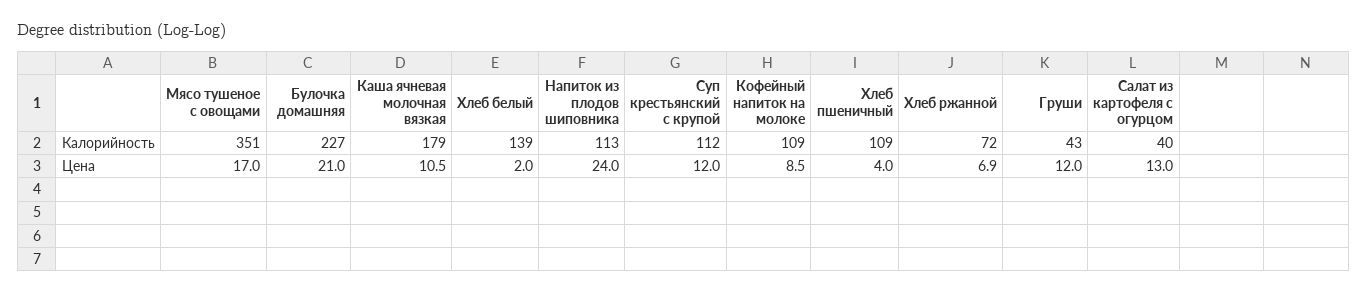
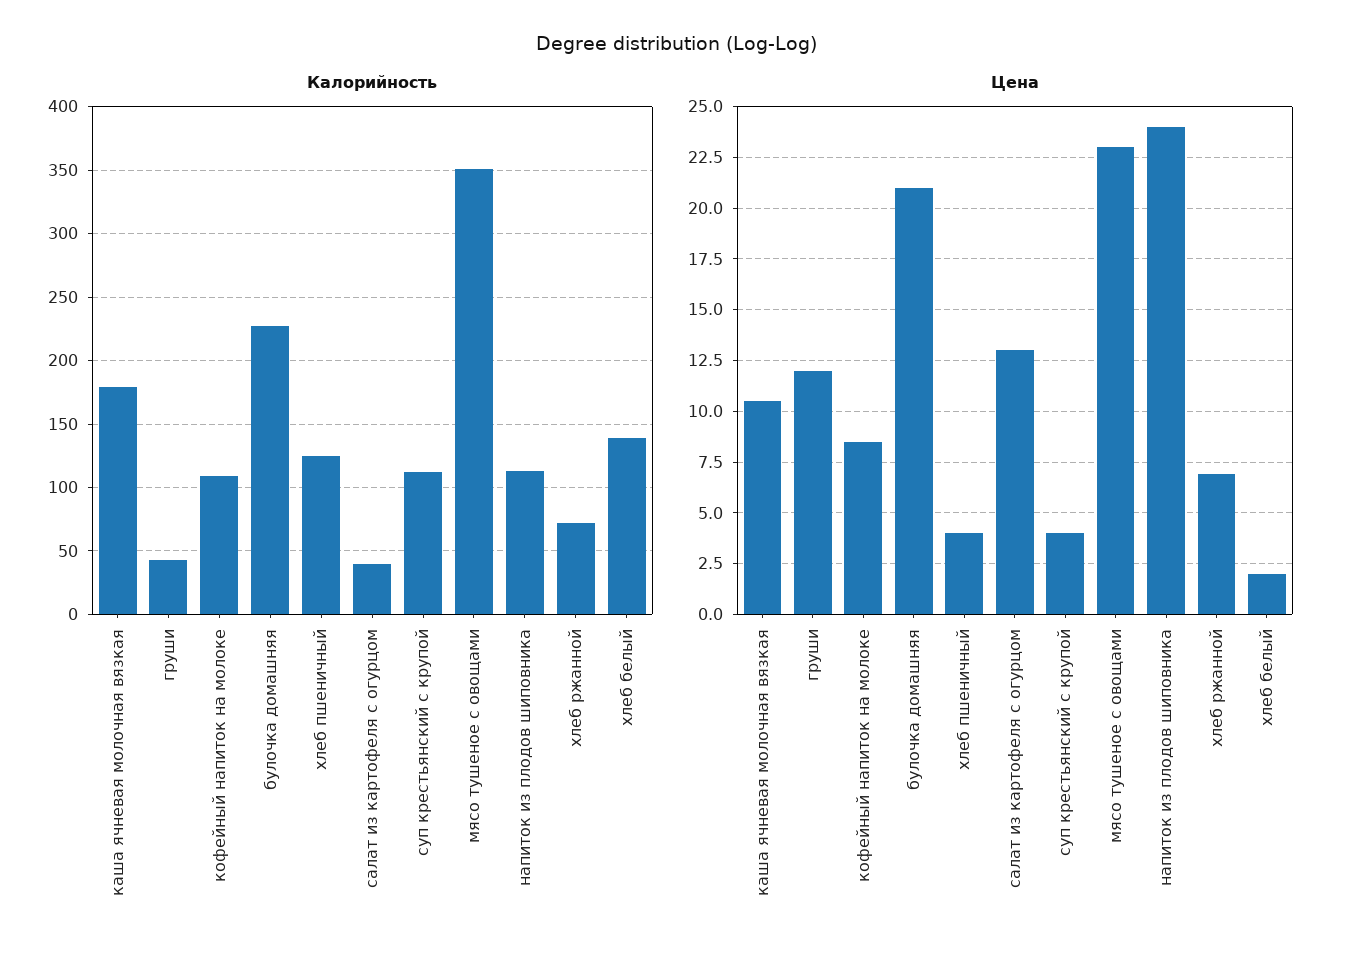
  {
    "Калорийность": {
      "Мясо тушеное с овощами": 351,
      "Булочка домашняя": 227,
      "Каша ячневая молочная вязкая": 179,
      "Хлеб белый": 139,
      "Напиток из плодов шиповника": 113,
      "Суп крестьянский с крупой": 112,
      "Кофейный напиток на молоке": 109,
-     "Хлеб пшеничный": 109,
+     "Хлеб пшеничный": 125,
      "Хлеб ржанной": 72,
      "Груши": 43,
      "Салат из картофеля с огурцом": 40
    },
    "Цена": {
-     "Мясо тушеное с овощами": 17,
+     "Мясо тушеное с овощами": 23,
      "Булочка домашняя": 21,
      "Каша ячневая молочная вязкая": 10.5,
      "Хлеб белый": 2,
      "Напиток из плодов шиповника": 24,
-     "Суп крестьянский с крупой": 12,
+     "Суп крестьянский с крупой": 4,
      "Кофейный напиток на молоке": 8.5,
      "Хлеб пшеничный": 4,
      "Хлеб ржанной": 6.9,
      "Груши": 12,
      "Салат из картофеля с огурцом": 13
    }
  }

